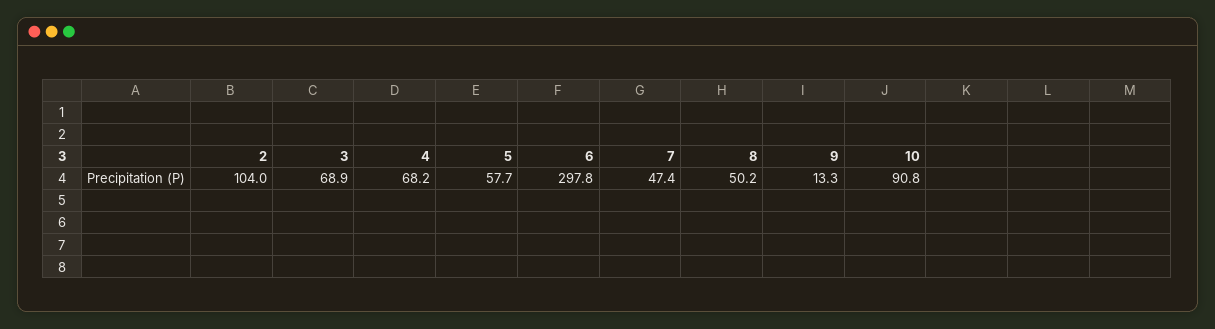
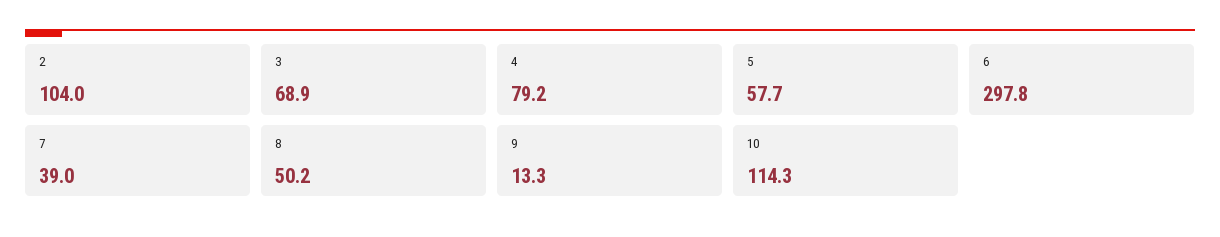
  {
    "2": 104,
    "3": 68.9,
-   "4": 68.2,
+   "4": 79.2,
    "5": 57.7,
    "6": 297.8,
-   "7": 47.4,
+   "7": 39,
    "8": 50.2,
    "9": 13.3,
-   "10": 90.8
+   "10": 114.3
  }

